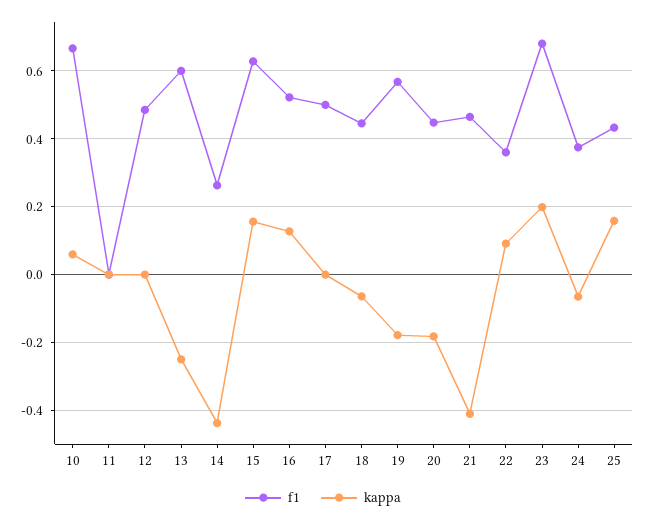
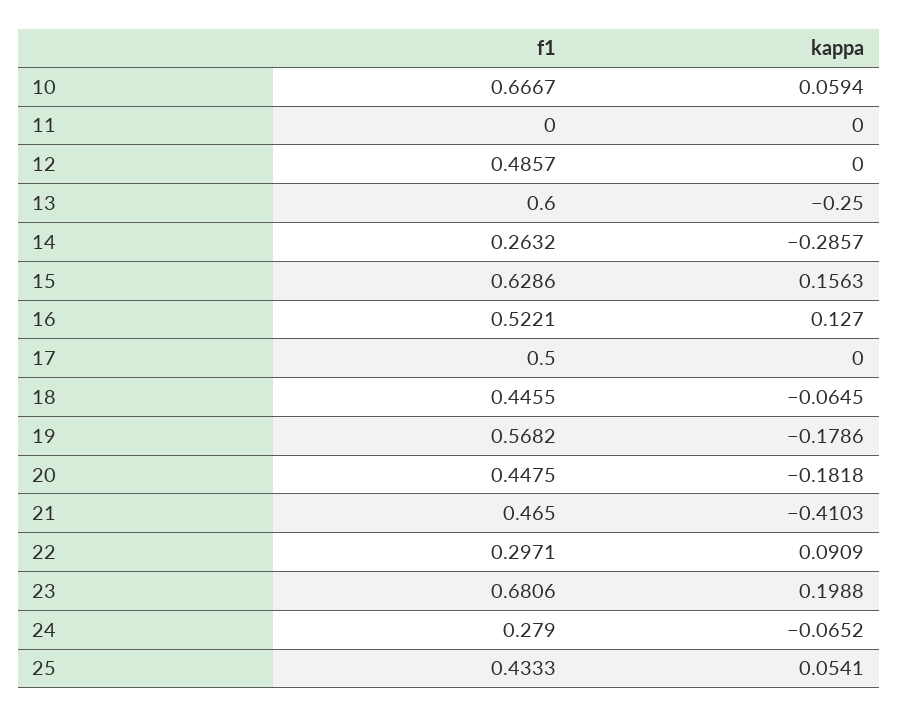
  {
    "f1": {
      "10": 0.6667,
      "11": 0,
      "12": 0.4857,
      "13": 0.6,
      "14": 0.2632,
      "15": 0.6286,
      "16": 0.5221,
      "17": 0.5,
      "18": 0.4455,
      "19": 0.5682,
      "20": 0.4475,
      "21": 0.465,
-     "22": 0.36,
+     "22": 0.2971,
      "23": 0.6806,
-     "24": 0.38,
+     "24": 0.279,
      "25": 0.4333
    },
    "kappa": {
      "10": 0.0594,
      "11": 0,
      "12": 0,
      "13": -0.25,
-     "14": -0.44,
+     "14": -0.2857,
      "15": 0.1563,
      "16": 0.127,
      "17": 0,
      "18": -0.0645,
      "19": -0.1786,
      "20": -0.1818,
      "21": -0.4103,
      "22": 0.0909,
      "23": 0.1988,
      "24": -0.0652,
-     "25": 0.16
+     "25": 0.0541
    }
  }

